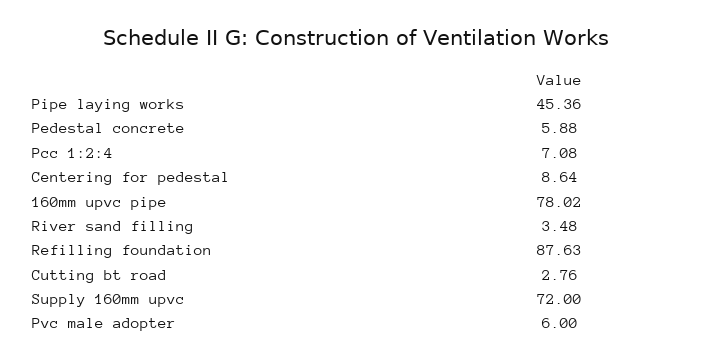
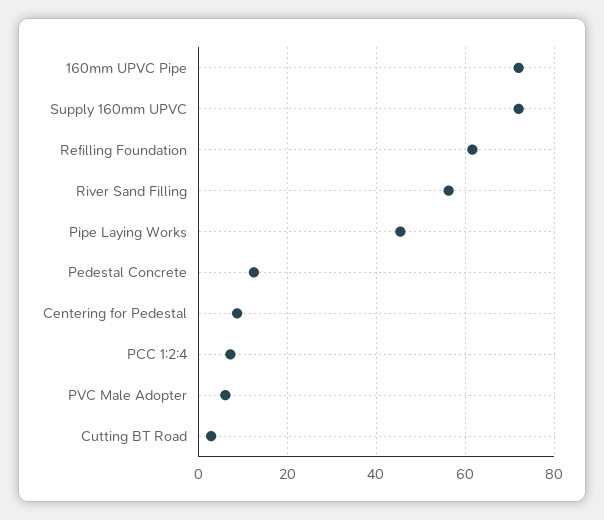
  {
    "Pipe laying works": 45.36,
-   "Pedestal concrete": 5.88,
+   "Pedestal concrete": 12,
    "Pcc 1:2:4": 7.08,
    "Centering for pedestal": 8.64,
-   "160mm upvc pipe": 78.02,
+   "160mm upvc pipe": 72,
-   "River sand filling": 3.48,
+   "River sand filling": 56,
-   "Refilling foundation": 87.63,
+   "Refilling foundation": 62,
    "Cutting bt road": 2.76,
    "Supply 160mm upvc": 72,
    "Pvc male adopter": 6
  }

